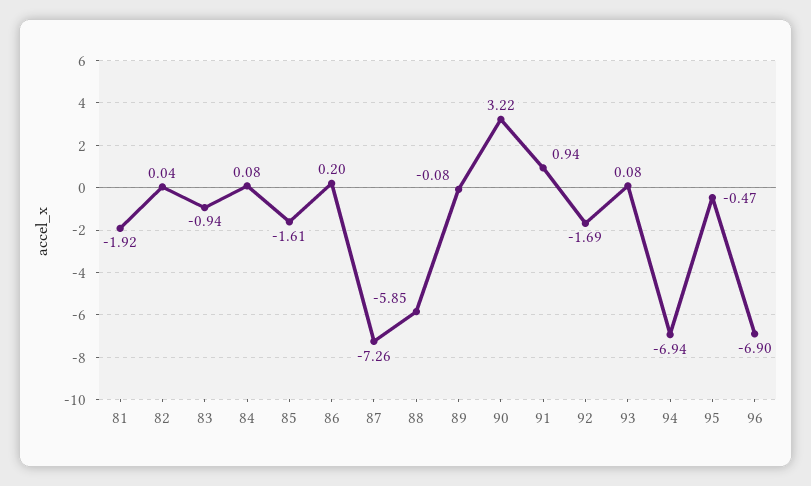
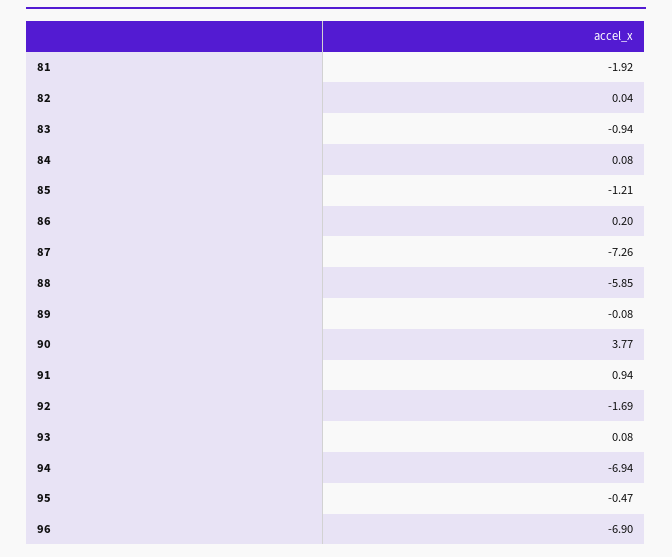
  {
    "81": -1.92,
    "82": 0.04,
    "83": -0.94,
    "84": 0.08,
-   "85": -1.61,
+   "85": -1.21,
    "86": 0.2,
    "87": -7.26,
    "88": -5.85,
    "89": -0.08,
-   "90": 3.22,
+   "90": 3.77,
    "91": 0.94,
    "92": -1.69,
    "93": 0.08,
    "94": -6.94,
    "95": -0.47,
    "96": -6.9
  }

